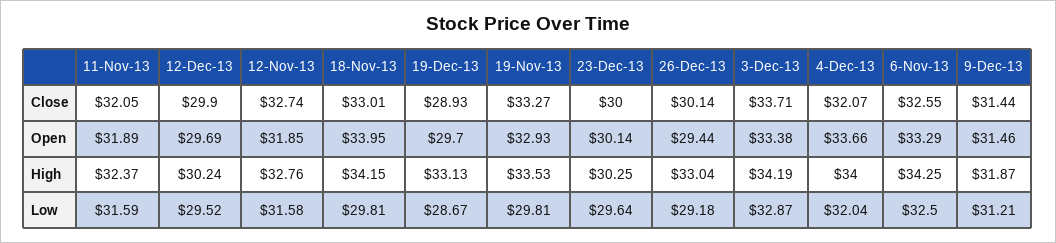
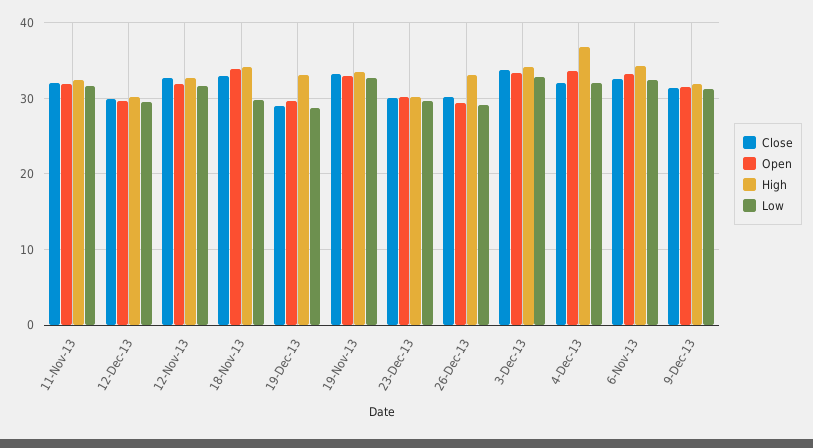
  {
    "Close": {
      "11-Nov-13": 32.05,
      "12-Dec-13": 29.9,
      "12-Nov-13": 32.74,
      "18-Nov-13": 33.01,
      "19-Dec-13": 28.93,
      "19-Nov-13": 33.27,
      "23-Dec-13": 30,
      "26-Dec-13": 30.14,
      "3-Dec-13": 33.71,
      "4-Dec-13": 32.07,
      "6-Nov-13": 32.55,
      "9-Dec-13": 31.44
    },
    "Open": {
      "11-Nov-13": 31.89,
      "12-Dec-13": 29.69,
      "12-Nov-13": 31.85,
      "18-Nov-13": 33.95,
      "19-Dec-13": 29.7,
      "19-Nov-13": 32.93,
      "23-Dec-13": 30.14,
      "26-Dec-13": 29.44,
      "3-Dec-13": 33.38,
      "4-Dec-13": 33.66,
      "6-Nov-13": 33.29,
      "9-Dec-13": 31.46
    },
    "High": {
      "11-Nov-13": 32.37,
      "12-Dec-13": 30.24,
      "12-Nov-13": 32.76,
      "18-Nov-13": 34.15,
      "19-Dec-13": 33.13,
      "19-Nov-13": 33.53,
      "23-Dec-13": 30.25,
      "26-Dec-13": 33.04,
      "3-Dec-13": 34.19,
-     "4-Dec-13": 34,
+     "4-Dec-13": 37,
      "6-Nov-13": 34.25,
      "9-Dec-13": 31.87
    },
    "Low": {
      "11-Nov-13": 31.59,
      "12-Dec-13": 29.52,
      "12-Nov-13": 31.58,
      "18-Nov-13": 29.81,
      "19-Dec-13": 28.67,
-     "19-Nov-13": 29.81,
+     "19-Nov-13": 33,
      "23-Dec-13": 29.64,
      "26-Dec-13": 29.18,
      "3-Dec-13": 32.87,
      "4-Dec-13": 32.04,
      "6-Nov-13": 32.5,
      "9-Dec-13": 31.21
    }
  }

